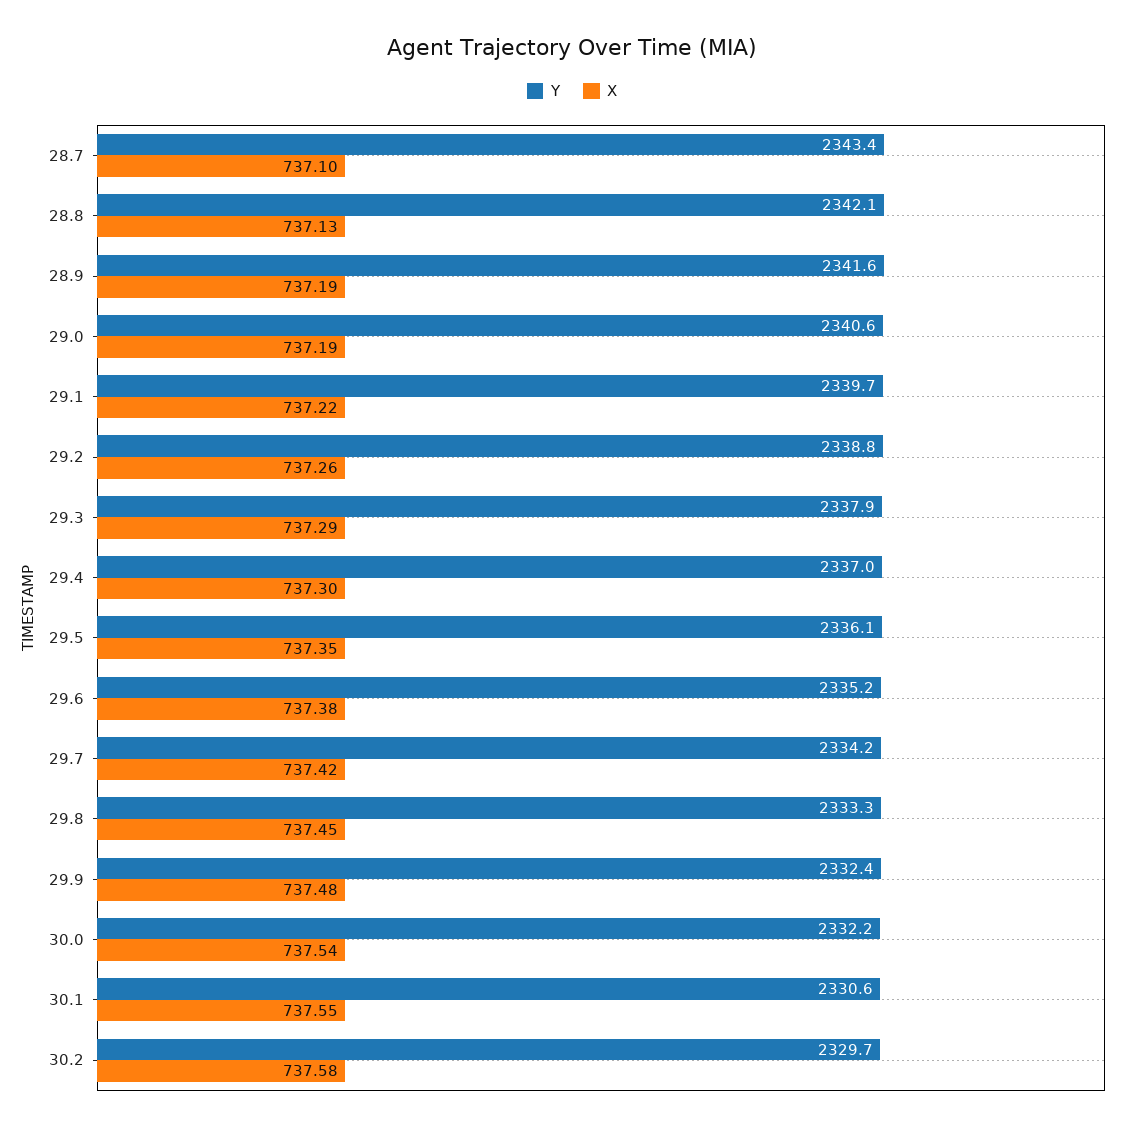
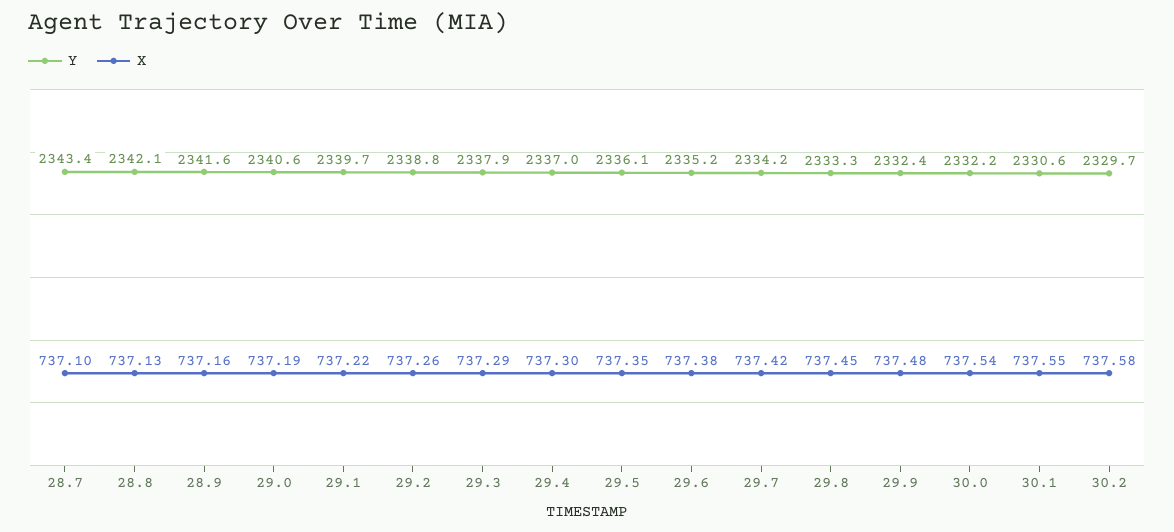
  {
    "Y": {
      "28.7": 2343.4,
      "28.8": 2342.1,
      "28.9": 2341.6,
      "29.0": 2340.6,
      "29.1": 2339.7,
      "29.2": 2338.8,
      "29.3": 2337.9,
      "29.4": 2337,
      "29.5": 2336.1,
      "29.6": 2335.2,
      "29.7": 2334.2,
      "29.8": 2333.3,
      "29.9": 2332.4,
      "30.0": 2332.2,
      "30.1": 2330.6,
      "30.2": 2329.7
    },
    "X": {
      "28.7": 737.1,
      "28.8": 737.13,
-     "28.9": 737.19,
+     "28.9": 737.16,
      "29.0": 737.19,
      "29.1": 737.22,
      "29.2": 737.26,
      "29.3": 737.29,
      "29.4": 737.3,
      "29.5": 737.35,
      "29.6": 737.38,
      "29.7": 737.42,
      "29.8": 737.45,
      "29.9": 737.48,
      "30.0": 737.54,
      "30.1": 737.55,
      "30.2": 737.58
    }
  }

